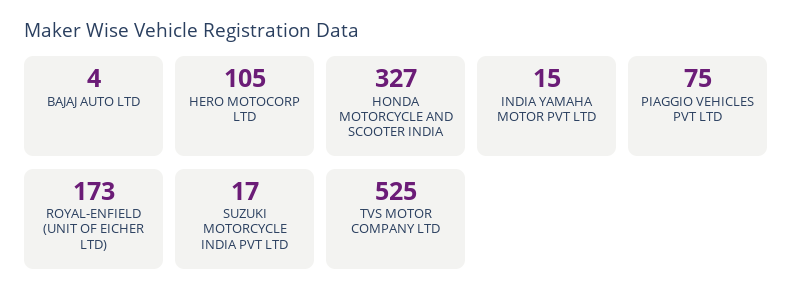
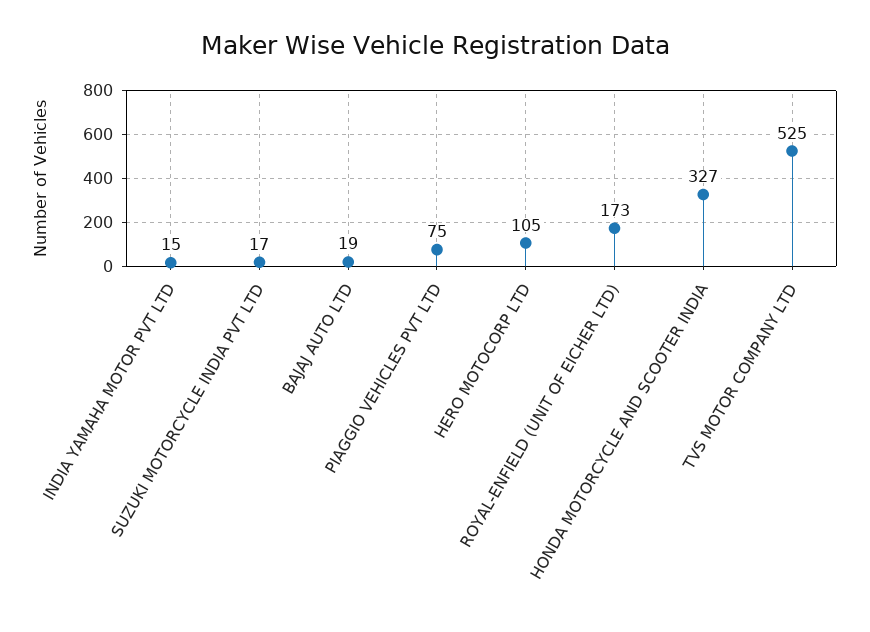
  {
-   "BAJAJ AUTO LTD": 4,
+   "BAJAJ AUTO LTD": 19,
    "HERO MOTOCORP LTD": 105,
    "HONDA MOTORCYCLE AND SCOOTER INDIA": 327,
    "INDIA YAMAHA MOTOR PVT LTD": 15,
    "PIAGGIO VEHICLES PVT LTD": 75,
    "ROYAL-ENFIELD (UNIT OF EICHER LTD)": 173,
    "SUZUKI MOTORCYCLE INDIA PVT LTD": 17,
    "TVS MOTOR COMPANY LTD": 525
  }

